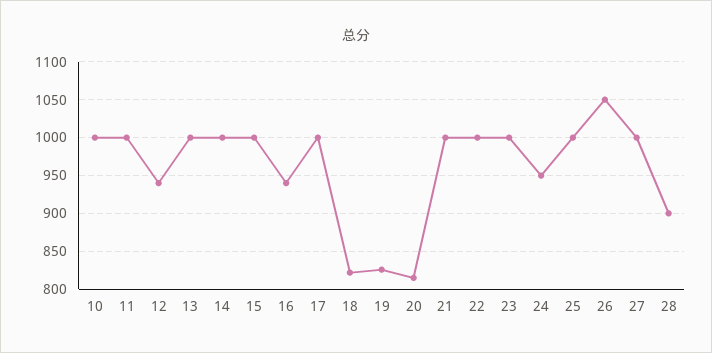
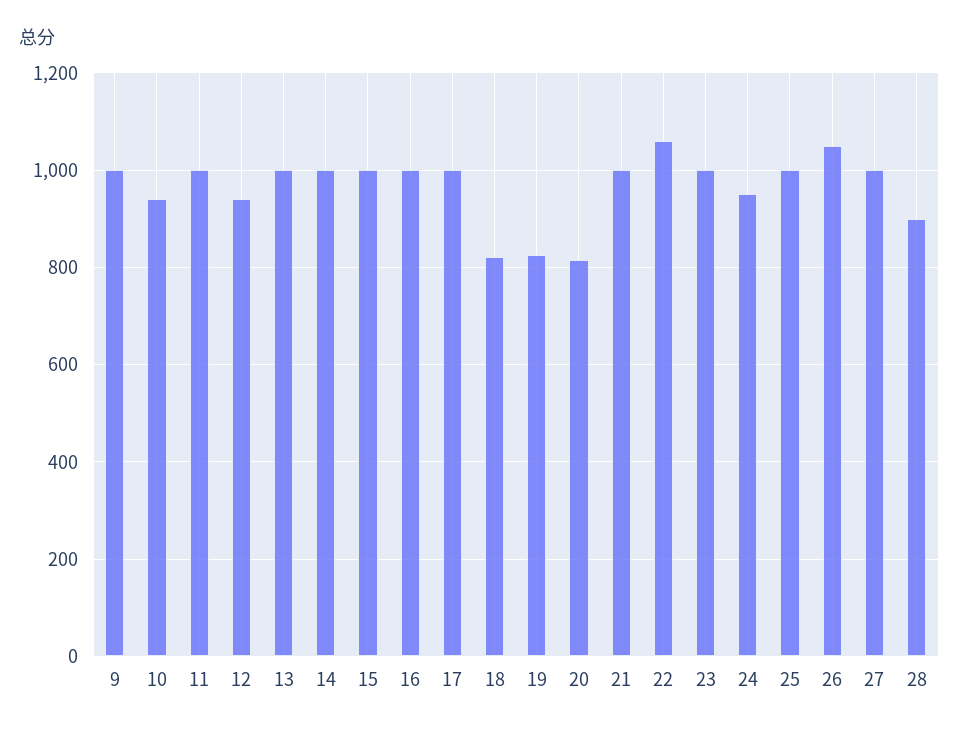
  {
-   "10": 1000,
+   "10": 940,
    "11": 1000,
    "12": 940,
    "13": 1000,
    "14": 1000,
    "15": 1000,
-   "16": 940,
+   "16": 1000,
    "17": 1000,
    "18": 820,
    "19": 830,
    "20": 820,
    "21": 1000,
-   "22": 1000,
+   "22": 1060,
    "23": 1000,
    "24": 950,
    "25": 1000,
    "26": 1050,
    "27": 1000,
-   "28": 900
+   "28": 900,
+   "9": 1000
  }

